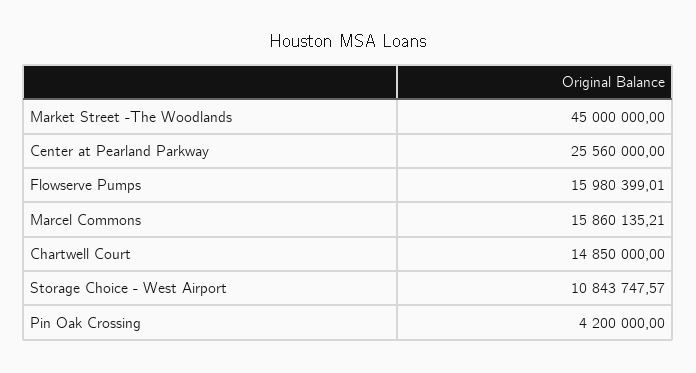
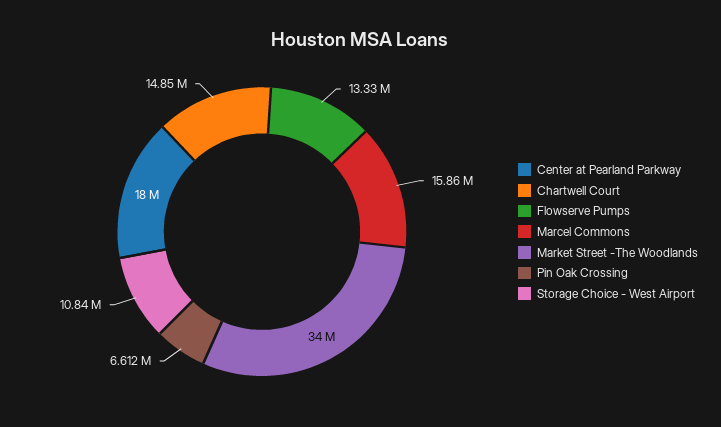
  {
-   "Market Street -The Woodlands": 45000000,
+   "Market Street -The Woodlands": 34000000,
-   "Center at Pearland Parkway": 25560000,
+   "Center at Pearland Parkway": 18000000,
-   "Flowserve Pumps": 15980399.01,
+   "Flowserve Pumps": 13330000,
    "Marcel Commons": 15860135.21,
    "Chartwell Court": 14850000,
    "Storage Choice - West Airport": 10843747.57,
-   "Pin Oak Crossing": 4200000
+   "Pin Oak Crossing": 6612000
  }

